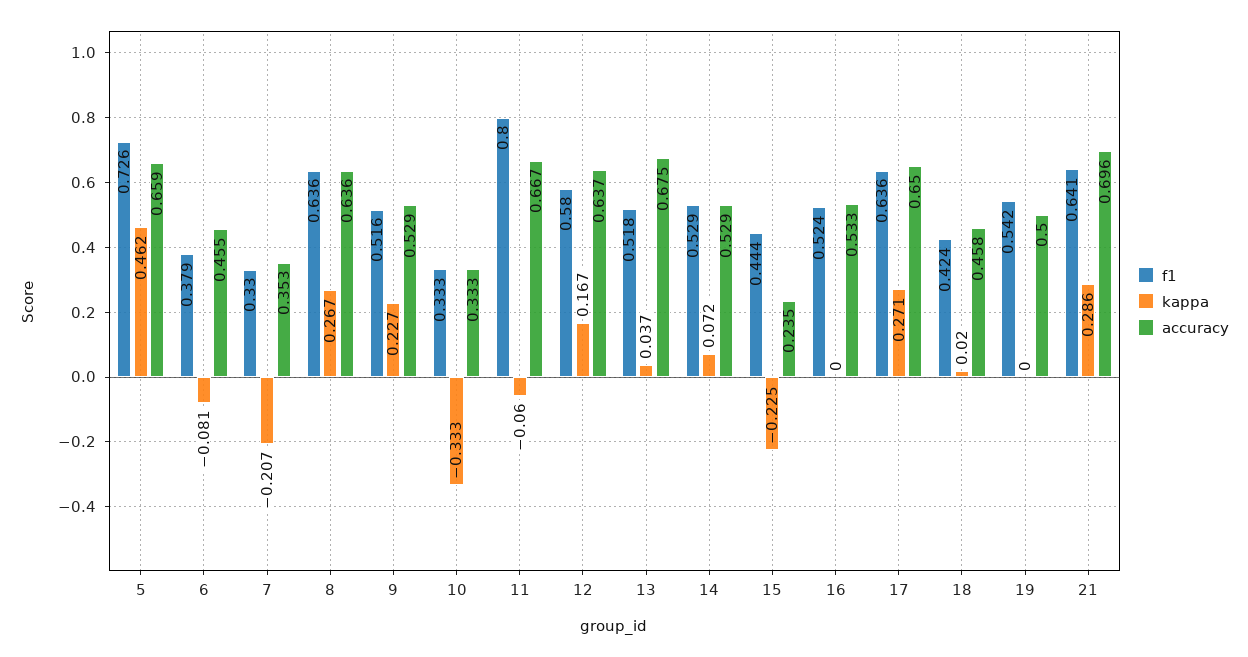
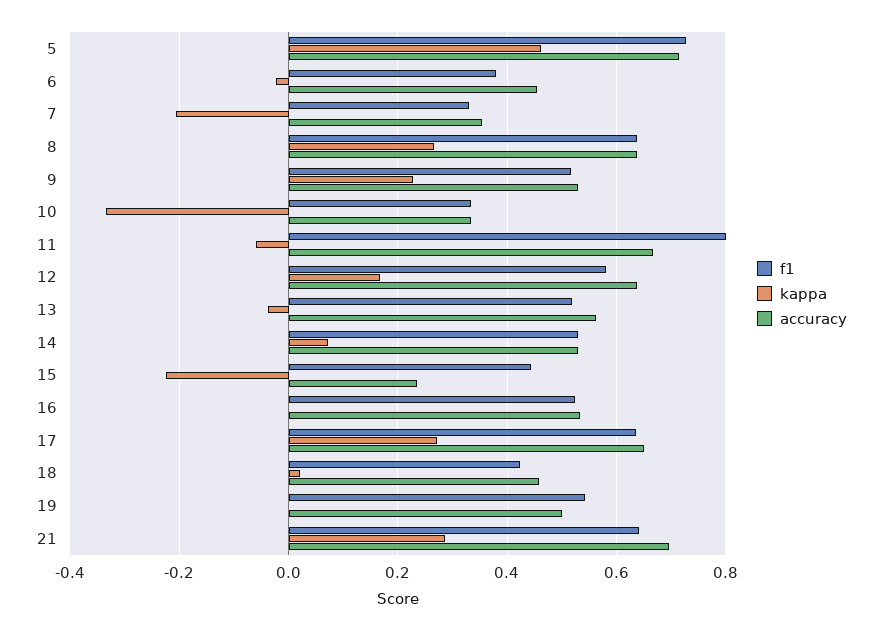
  {
    "f1": {
      "5": 0.726,
      "6": 0.379,
      "7": 0.33,
      "8": 0.636,
      "9": 0.516,
      "10": 0.333,
      "11": 0.8,
      "12": 0.58,
      "13": 0.518,
      "14": 0.529,
      "15": 0.444,
      "16": 0.524,
      "17": 0.636,
      "18": 0.424,
      "19": 0.542,
      "21": 0.641
    },
    "kappa": {
      "5": 0.462,
-     "6": -0.081,
+     "6": -0.02,
      "7": -0.207,
      "8": 0.267,
      "9": 0.227,
      "10": -0.333,
      "11": -0.06,
      "12": 0.167,
-     "13": 0.037,
+     "13": -0.04,
      "14": 0.072,
      "15": -0.225,
      "16": 0,
      "17": 0.271,
      "18": 0.02,
      "19": 0,
      "21": 0.286
    },
    "accuracy": {
-     "5": 0.659,
+     "5": 0.72,
      "6": 0.455,
      "7": 0.353,
      "8": 0.636,
      "9": 0.529,
      "10": 0.333,
      "11": 0.667,
      "12": 0.637,
-     "13": 0.675,
+     "13": 0.56,
      "14": 0.529,
      "15": 0.235,
      "16": 0.533,
      "17": 0.65,
      "18": 0.458,
      "19": 0.5,
      "21": 0.696
    }
  }

